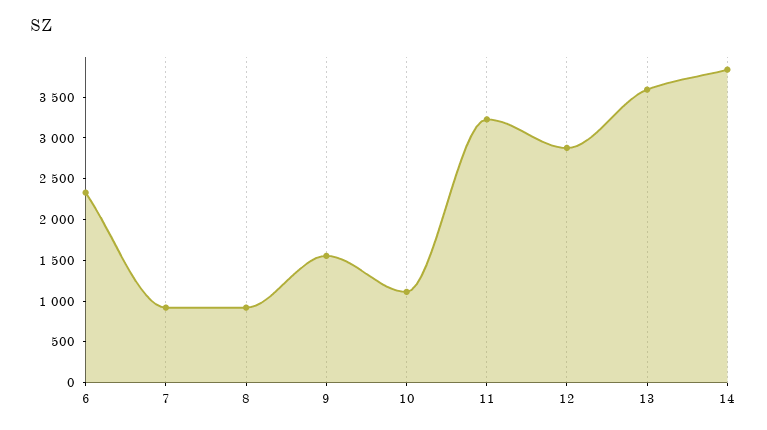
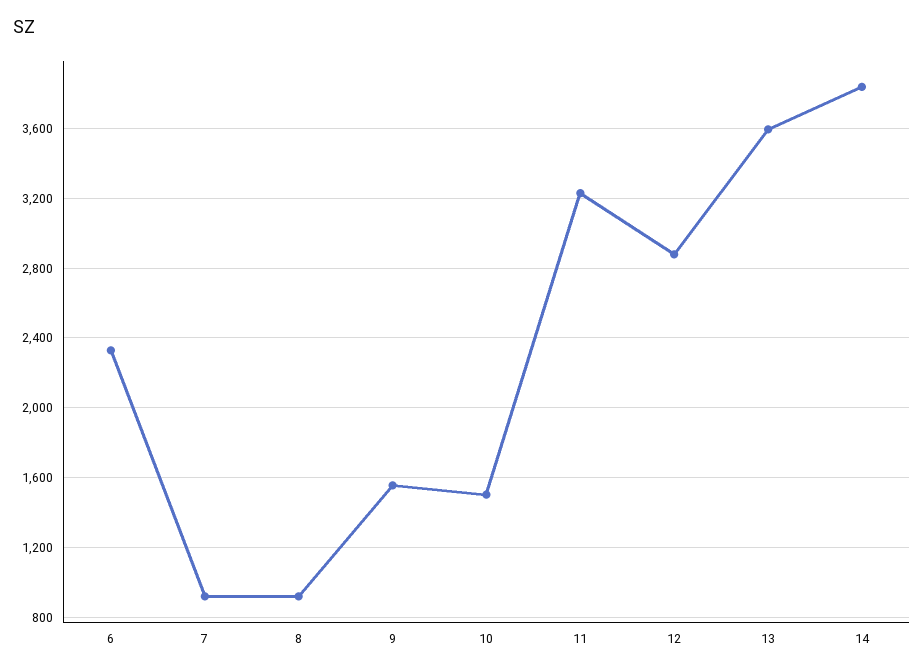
  {
    "6": 2350,
    "7": 900,
    "8": 900,
    "9": 1550,
-   "10": 1100,
+   "10": 1500,
    "11": 3250,
    "12": 2900,
    "13": 3600,
    "14": 3850
  }

